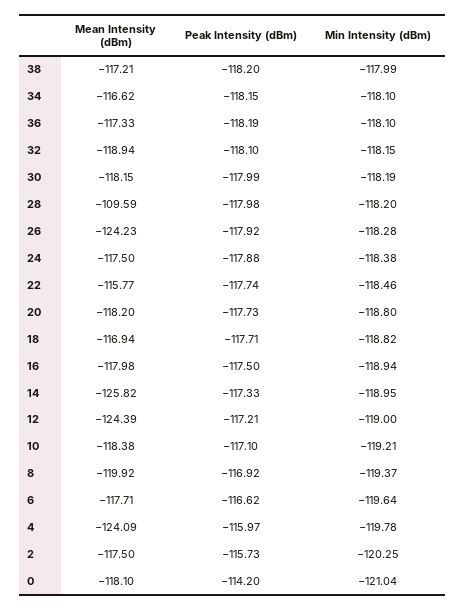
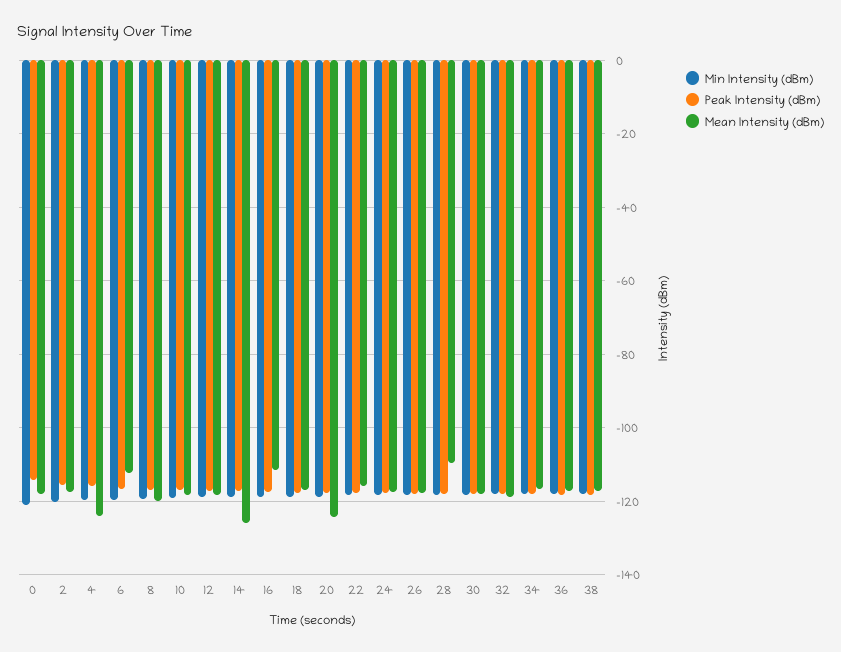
  {
    "Mean Intensity (dBm)": {
      "38": -117.21,
      "34": -116.62,
      "36": -117.33,
      "32": -118.94,
      "30": -118.15,
      "28": -109.59,
-     "26": -124.23,
+     "26": -118,
      "24": -117.5,
      "22": -115.77,
-     "20": -118.2,
+     "20": -124,
      "18": -116.94,
-     "16": -117.98,
+     "16": -112,
      "14": -125.82,
-     "12": -124.39,
+     "12": -118,
      "10": -118.38,
      "8": -119.92,
-     "6": -117.71,
+     "6": -112,
      "4": -124.09,
      "2": -117.5,
      "0": -118.1
    },
    "Peak Intensity (dBm)": {
      "38": -118.2,
      "34": -118.15,
      "36": -118.19,
      "32": -118.1,
      "30": -117.99,
      "28": -117.98,
      "26": -117.92,
      "24": -117.88,
      "22": -117.74,
      "20": -117.73,
      "18": -117.71,
      "16": -117.5,
      "14": -117.33,
      "12": -117.21,
      "10": -117.1,
      "8": -116.92,
      "6": -116.62,
      "4": -115.97,
      "2": -115.73,
      "0": -114.2
    },
    "Min Intensity (dBm)": {
      "38": -117.99,
      "34": -118.1,
      "36": -118.1,
      "32": -118.15,
      "30": -118.19,
      "28": -118.2,
      "26": -118.28,
      "24": -118.38,
      "22": -118.46,
      "20": -118.8,
      "18": -118.82,
      "16": -118.94,
      "14": -118.95,
      "12": -119,
      "10": -119.21,
      "8": -119.37,
      "6": -119.64,
      "4": -119.78,
      "2": -120.25,
      "0": -121.04
    }
  }

